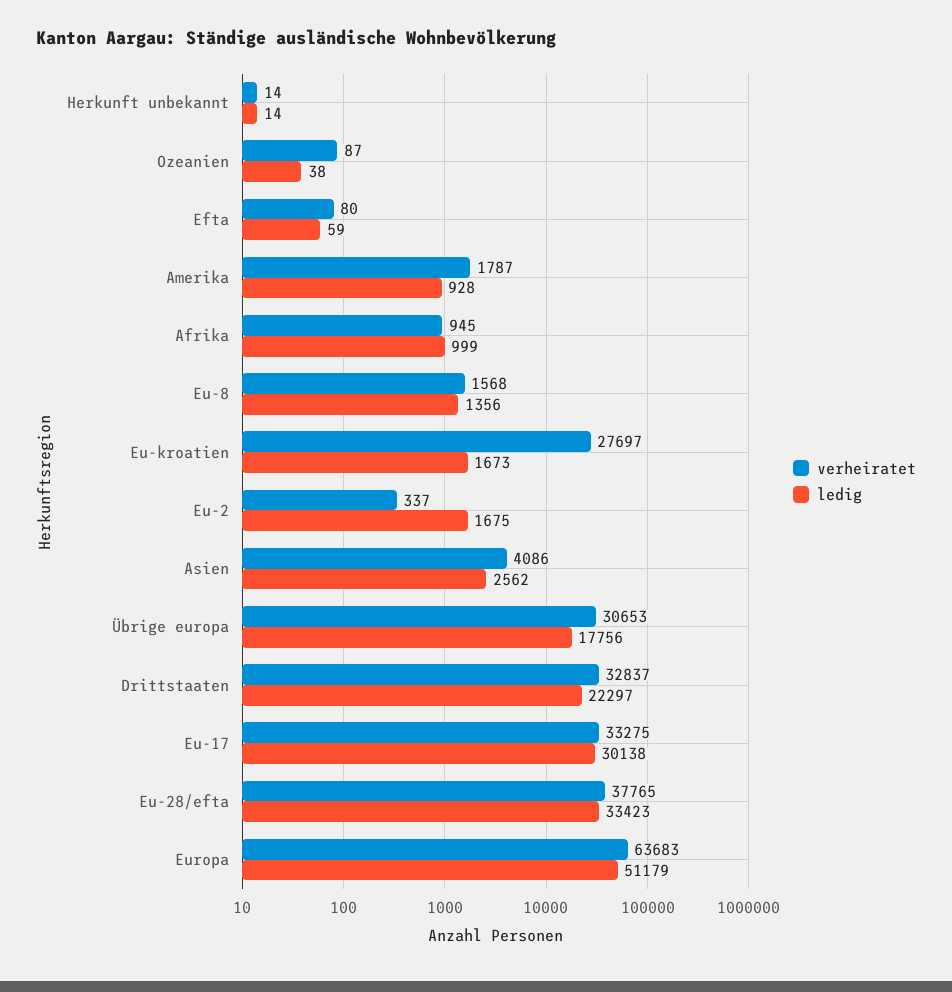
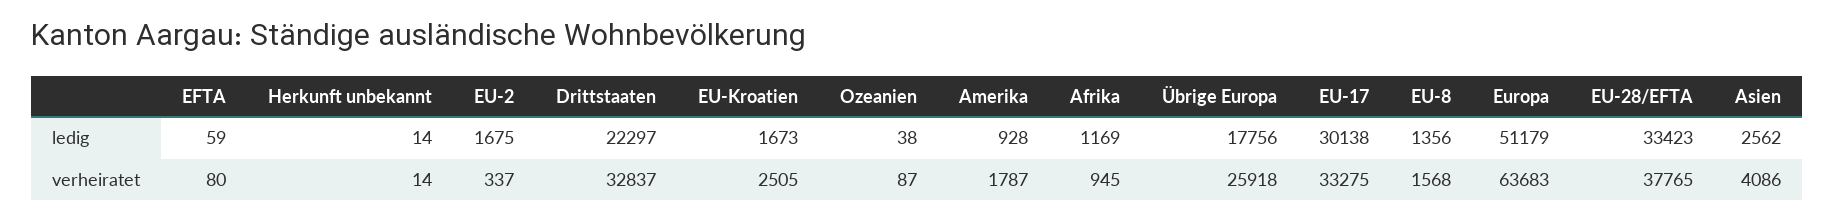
  {
    "verheiratet": {
      "Herkunft unbekannt": 14,
      "Ozeanien": 87,
      "Efta": 80,
      "Amerika": 1787,
      "Afrika": 945,
      "Eu-8": 1568,
-     "Eu-kroatien": 27697,
+     "Eu-kroatien": 2505,
      "Eu-2": 337,
      "Asien": 4086,
-     "Übrige europa": 30653,
+     "Übrige europa": 25918,
      "Drittstaaten": 32837,
      "Eu-17": 33275,
      "Eu-28/efta": 37765,
      "Europa": 63683
    },
    "ledig": {
      "Herkunft unbekannt": 14,
      "Ozeanien": 38,
      "Efta": 59,
      "Amerika": 928,
-     "Afrika": 999,
+     "Afrika": 1169,
      "Eu-8": 1356,
      "Eu-kroatien": 1673,
      "Eu-2": 1675,
      "Asien": 2562,
      "Übrige europa": 17756,
      "Drittstaaten": 22297,
      "Eu-17": 30138,
      "Eu-28/efta": 33423,
      "Europa": 51179
    }
  }

